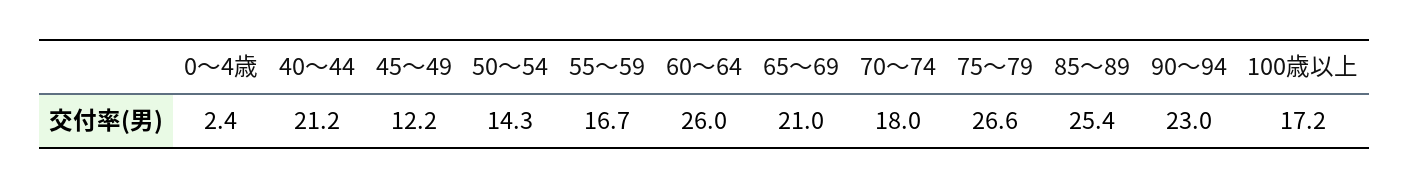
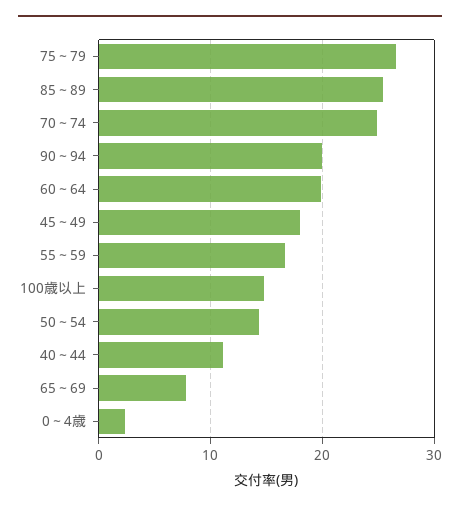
  {
    "0～4歳": 2.4,
-   "40～44": 21.2,
+   "40～44": 11,
-   "45～49": 12.2,
+   "45～49": 18,
    "50～54": 14.3,
    "55～59": 16.7,
-   "60～64": 26,
+   "60～64": 20,
-   "65～69": 21,
+   "65～69": 8,
-   "70～74": 18,
+   "70～74": 25,
    "75～79": 26.6,
    "85～89": 25.4,
-   "90～94": 23,
+   "90～94": 20,
-   "100歳以上": 17.2
+   "100歳以上": 15
  }

